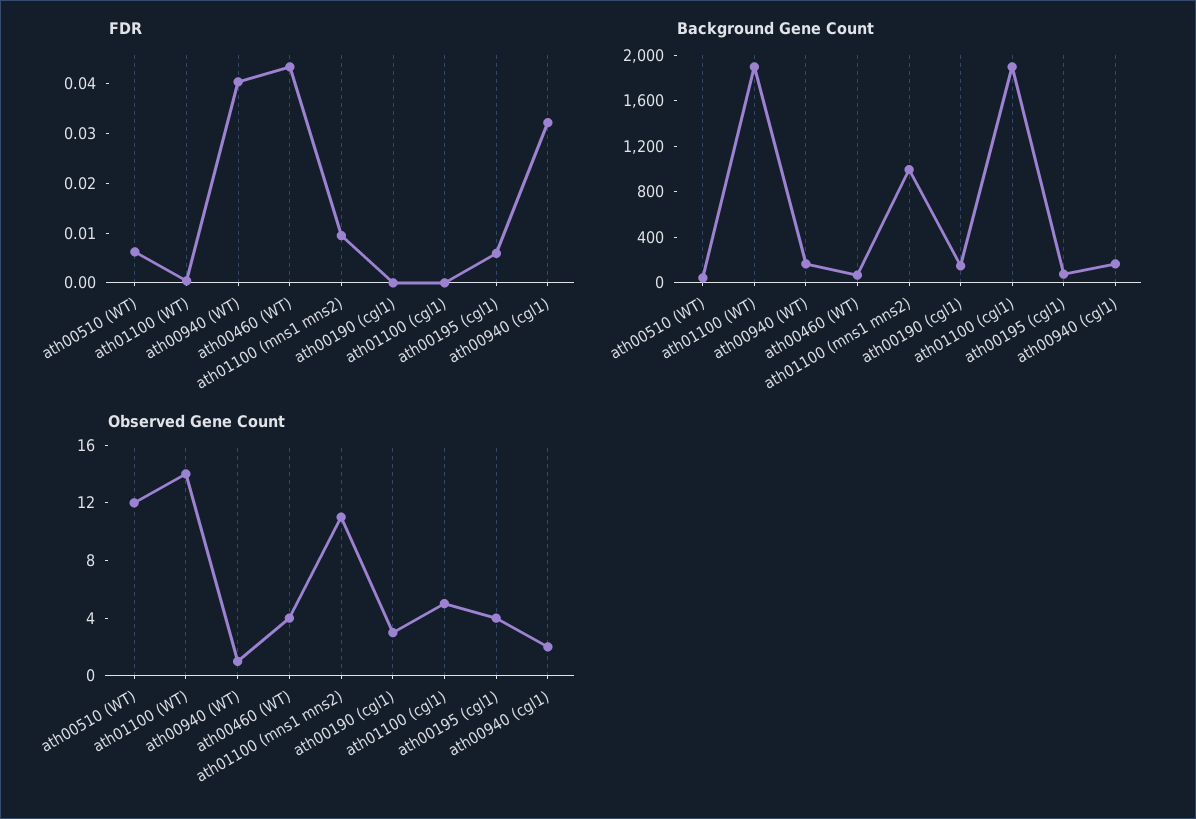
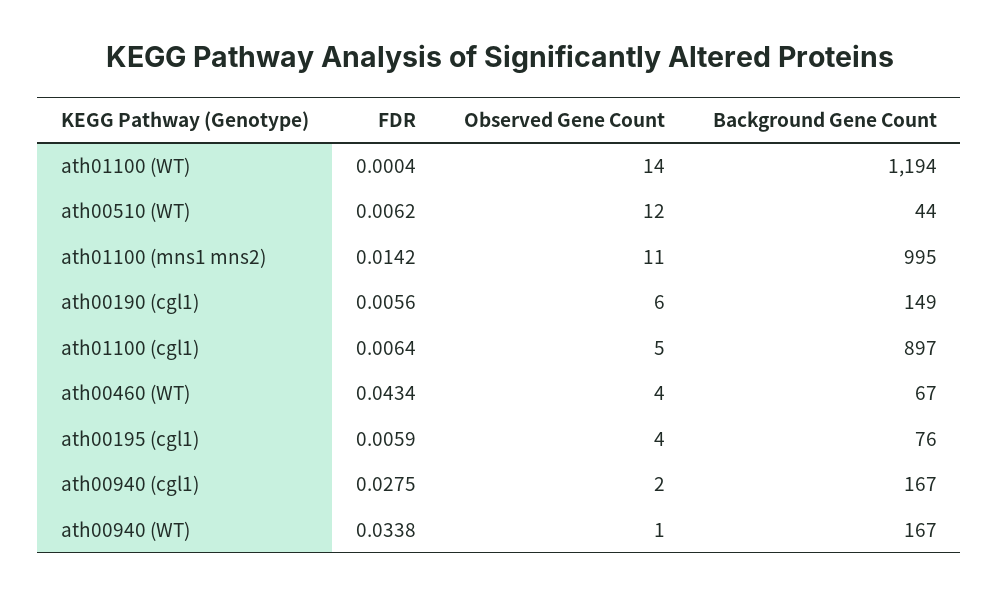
  {
    "FDR": {
      "ath00510 (WT)": 0.0062,
      "ath01100 (WT)": 0.0004,
-     "ath00940 (WT)": 0.04,
+     "ath00940 (WT)": 0.0338,
      "ath00460 (WT)": 0.0434,
-     "ath01100 (mns1 mns2)": 0.01,
+     "ath01100 (mns1 mns2)": 0.0142,
-     "ath00190 (cgl1)": 0,
+     "ath00190 (cgl1)": 0.0056,
-     "ath01100 (cgl1)": 0,
+     "ath01100 (cgl1)": 0.0064,
      "ath00195 (cgl1)": 0.0059,
-     "ath00940 (cgl1)": 0.032
+     "ath00940 (cgl1)": 0.0275
    },
    "Background Gene Count": {
      "ath00510 (WT)": 44,
-     "ath01100 (WT)": 1900,
+     "ath01100 (WT)": 1194,
      "ath00940 (WT)": 167,
      "ath00460 (WT)": 67,
      "ath01100 (mns1 mns2)": 995,
      "ath00190 (cgl1)": 149,
-     "ath01100 (cgl1)": 1900,
+     "ath01100 (cgl1)": 897,
      "ath00195 (cgl1)": 76,
      "ath00940 (cgl1)": 167
    },
    "Observed Gene Count": {
      "ath00510 (WT)": 12,
      "ath01100 (WT)": 14,
      "ath00940 (WT)": 1,
      "ath00460 (WT)": 4,
      "ath01100 (mns1 mns2)": 11,
-     "ath00190 (cgl1)": 3,
+     "ath00190 (cgl1)": 6,
      "ath01100 (cgl1)": 5,
      "ath00195 (cgl1)": 4,
      "ath00940 (cgl1)": 2
    }
  }

